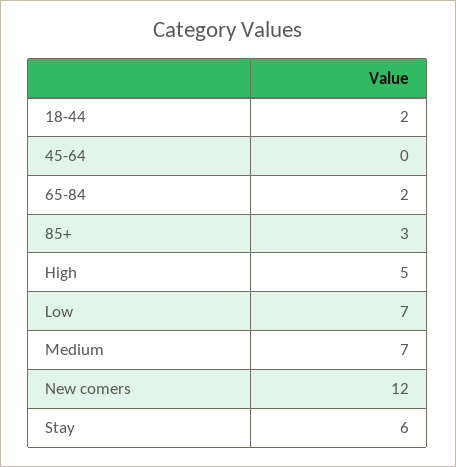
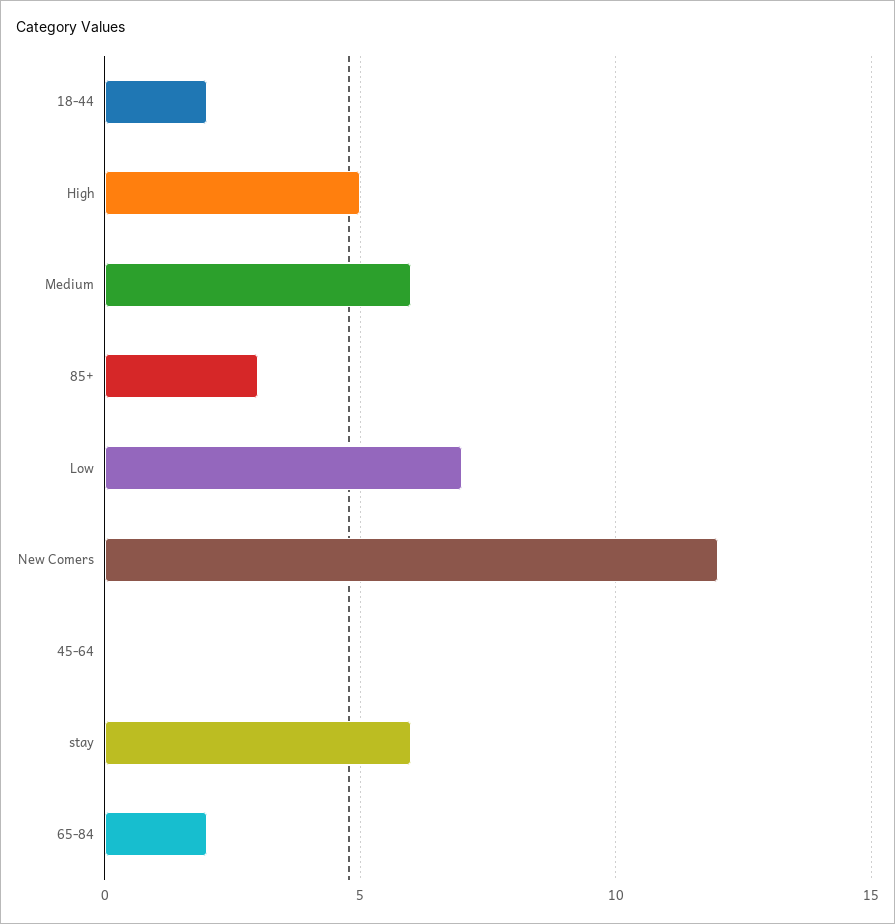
  {
    "18-44": 2,
    "45-64": 0,
    "65-84": 2,
    "85+": 3,
    "High": 5,
    "Low": 7,
-   "Medium": 7,
+   "Medium": 6,
    "New comers": 12,
    "Stay": 6
  }

